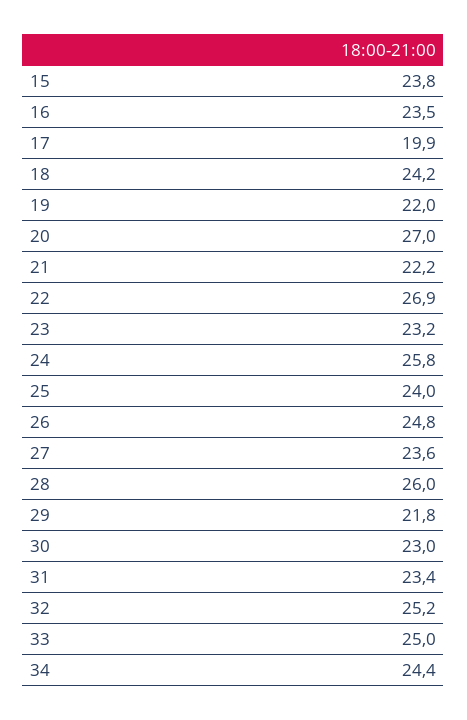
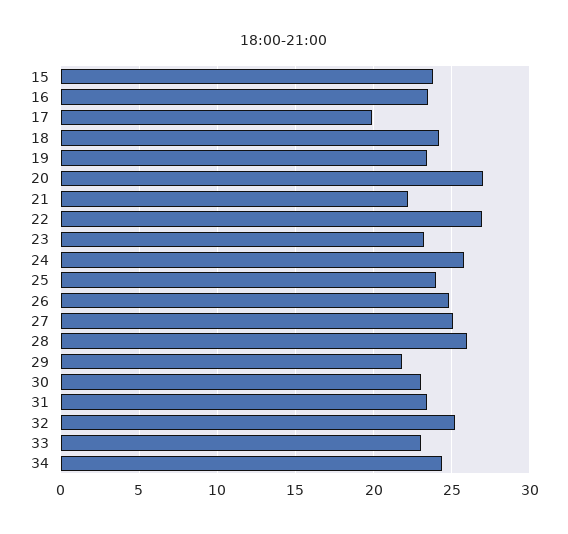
  {
    "15": 23.8,
    "16": 23.5,
    "17": 19.9,
    "18": 24.2,
-   "19": 22,
+   "19": 23.5,
    "20": 27,
    "21": 22.2,
    "22": 26.9,
    "23": 23.2,
    "24": 25.8,
    "25": 24,
    "26": 24.8,
-   "27": 23.6,
+   "27": 25,
    "28": 26,
    "29": 21.8,
    "30": 23,
    "31": 23.4,
    "32": 25.2,
-   "33": 25,
+   "33": 23,
    "34": 24.4
  }

